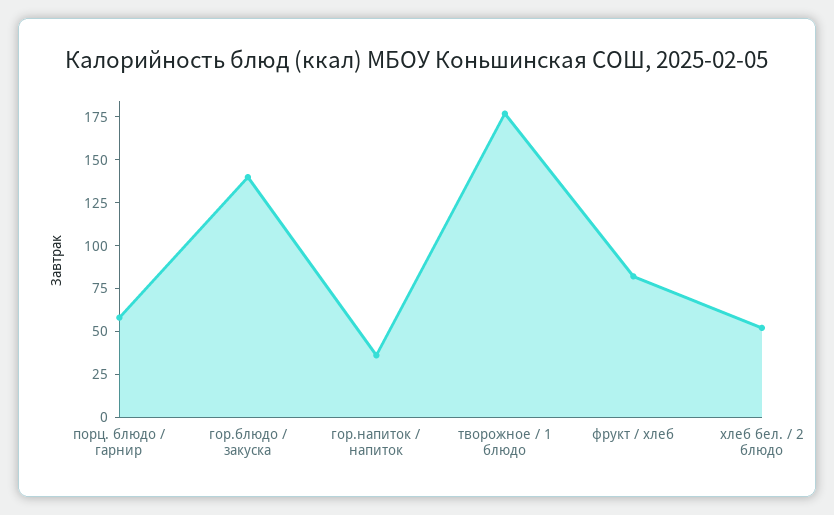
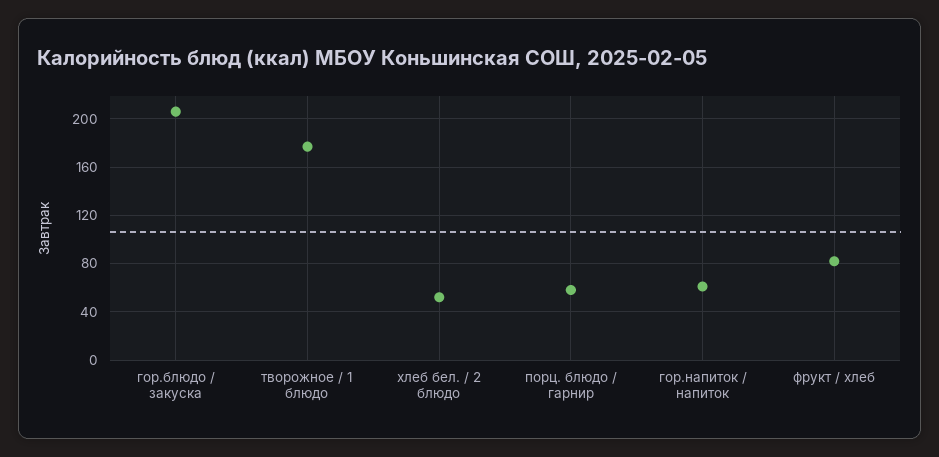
  {
    "порц. блюдо / гарнир": 60,
-   "гор.блюдо / закуска": 140,
+   "гор.блюдо / закуска": 205,
-   "гор.напиток / напиток": 35,
+   "гор.напиток / напиток": 60,
    "творожное / 1 блюдо": 175,
    "фрукт / хлеб": 80,
    "хлеб бел. / 2 блюдо": 50
  }

